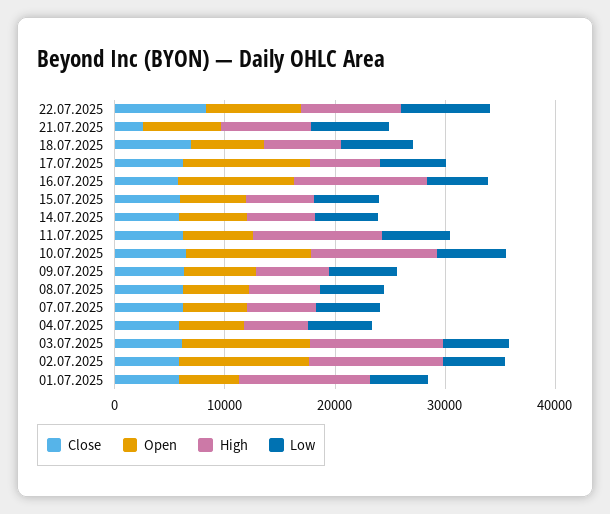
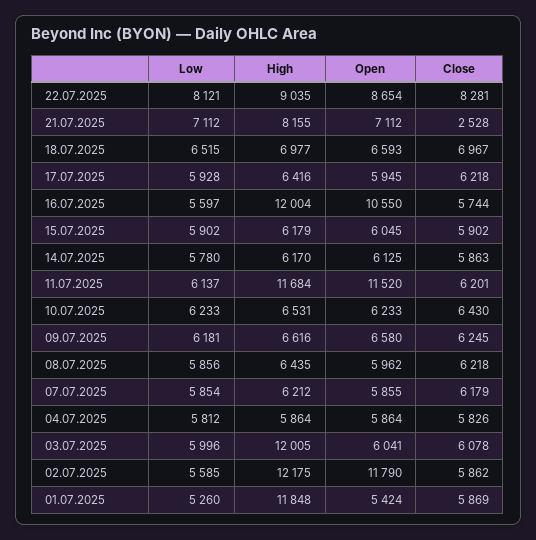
  {
    "Close": {
      "22.07.2025": 8281,
      "21.07.2025": 2528,
      "18.07.2025": 6967,
      "17.07.2025": 6218,
      "16.07.2025": 5744,
      "15.07.2025": 5902,
      "14.07.2025": 5863,
      "11.07.2025": 6201,
      "10.07.2025": 6430,
      "09.07.2025": 6245,
      "08.07.2025": 6218,
      "07.07.2025": 6179,
      "04.07.2025": 5826,
      "03.07.2025": 6078,
      "02.07.2025": 5862,
      "01.07.2025": 5869
    },
    "Open": {
      "22.07.2025": 8654,
      "21.07.2025": 7112,
      "18.07.2025": 6593,
-     "17.07.2025": 12000,
+     "17.07.2025": 5945,
      "16.07.2025": 10550,
      "15.07.2025": 6045,
      "14.07.2025": 6125,
-     "11.07.2025": 6000,
+     "11.07.2025": 11520,
-     "10.07.2025": 12000,
+     "10.07.2025": 6233,
      "09.07.2025": 6580,
      "08.07.2025": 5962,
      "07.07.2025": 5855,
      "04.07.2025": 5864,
-     "03.07.2025": 12000,
+     "03.07.2025": 6041,
      "02.07.2025": 11790,
      "01.07.2025": 5424
    },
    "High": {
      "22.07.2025": 9035,
      "21.07.2025": 8155,
      "18.07.2025": 6977,
      "17.07.2025": 6416,
      "16.07.2025": 12004,
      "15.07.2025": 6179,
      "14.07.2025": 6170,
      "11.07.2025": 11684,
-     "10.07.2025": 12000,
+     "10.07.2025": 6531,
      "09.07.2025": 6616,
      "08.07.2025": 6435,
      "07.07.2025": 6212,
      "04.07.2025": 5864,
      "03.07.2025": 12005,
      "02.07.2025": 12175,
      "01.07.2025": 11848
    },
    "Low": {
      "22.07.2025": 8121,
      "21.07.2025": 7112,
      "18.07.2025": 6515,
      "17.07.2025": 5928,
      "16.07.2025": 5597,
      "15.07.2025": 5902,
      "14.07.2025": 5780,
      "11.07.2025": 6137,
      "10.07.2025": 6233,
      "09.07.2025": 6181,
      "08.07.2025": 5856,
      "07.07.2025": 5854,
      "04.07.2025": 5812,
      "03.07.2025": 5996,
      "02.07.2025": 5585,
      "01.07.2025": 5260
    }
  }

